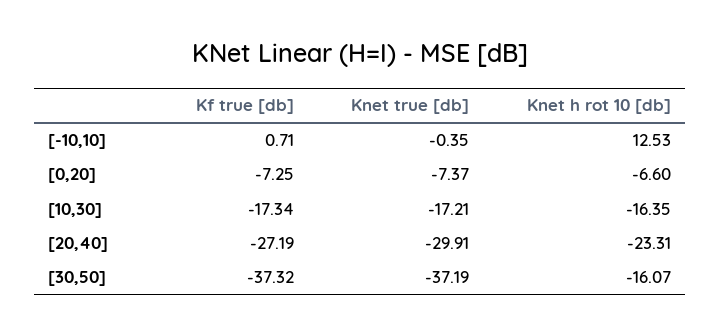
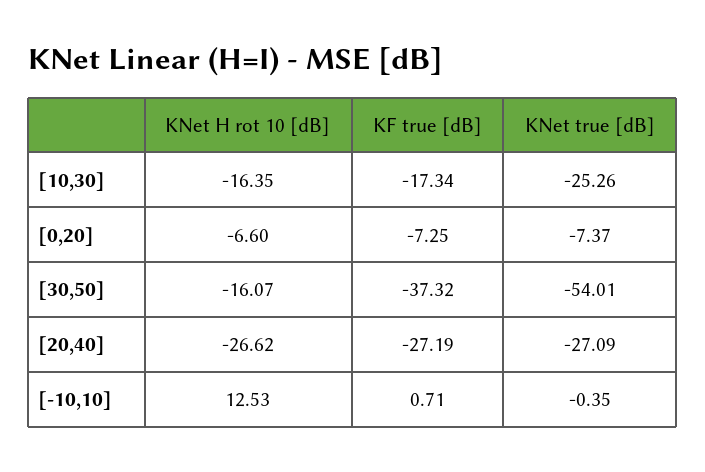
  {
    "Kf true [db]": {
      "[-10,10]": 0.71,
      "[0,20]": -7.25,
      "[10,30]": -17.34,
      "[20,40]": -27.19,
      "[30,50]": -37.32
    },
    "Knet true [db]": {
      "[-10,10]": -0.35,
      "[0,20]": -7.37,
-     "[10,30]": -17.21,
+     "[10,30]": -25.26,
-     "[20,40]": -29.91,
+     "[20,40]": -27.09,
-     "[30,50]": -37.19
+     "[30,50]": -54.01
    },
    "Knet h rot 10 [db]": {
      "[-10,10]": 12.53,
      "[0,20]": -6.6,
      "[10,30]": -16.35,
-     "[20,40]": -23.31,
+     "[20,40]": -26.62,
      "[30,50]": -16.07
    }
  }

